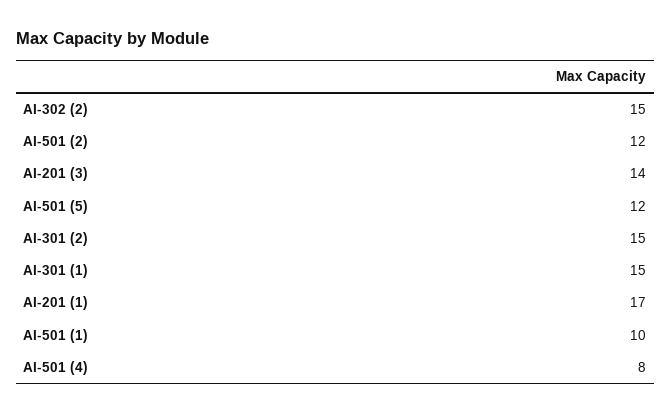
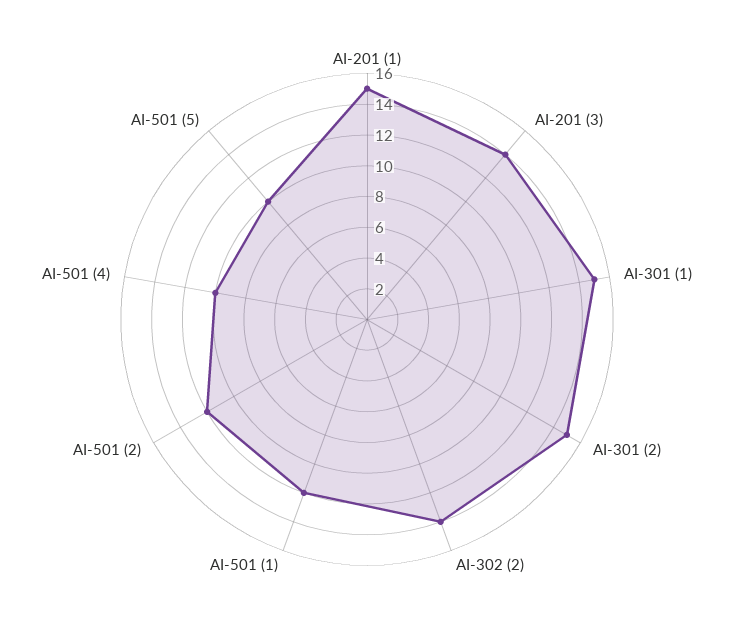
  {
-   "AI-302 (2)": 15,
+   "AI-302 (2)": 14,
    "AI-501 (2)": 12,
    "AI-201 (3)": 14,
-   "AI-501 (5)": 12,
+   "AI-501 (5)": 10,
    "AI-301 (2)": 15,
    "AI-301 (1)": 15,
-   "AI-201 (1)": 17,
+   "AI-201 (1)": 15,
-   "AI-501 (1)": 10,
+   "AI-501 (1)": 12,
-   "AI-501 (4)": 8
+   "AI-501 (4)": 10
  }

